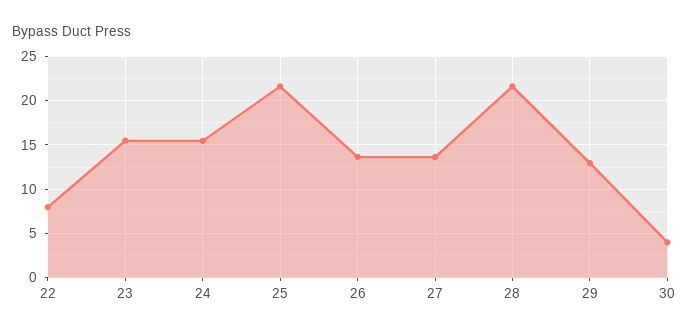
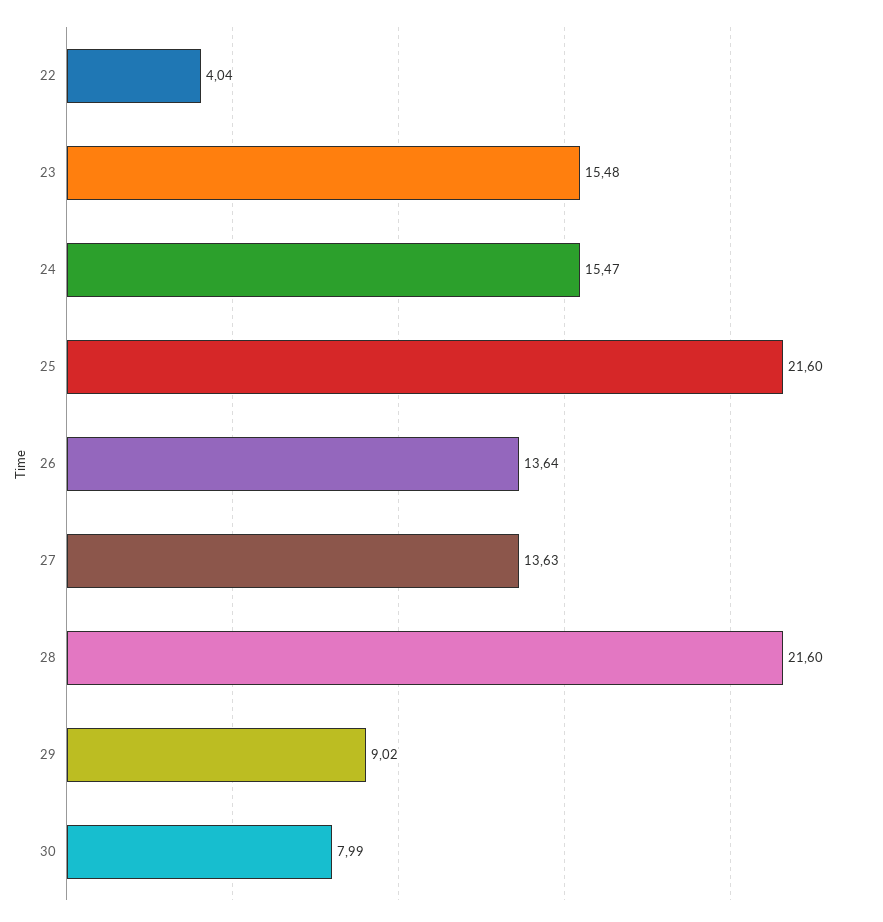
  {
-   "22": 8,
+   "22": 4.04,
    "23": 15.48,
    "24": 15.47,
    "25": 21.6,
    "26": 13.64,
    "27": 13.63,
    "28": 21.6,
-   "29": 13,
+   "29": 9.02,
-   "30": 4
+   "30": 7.99
  }

